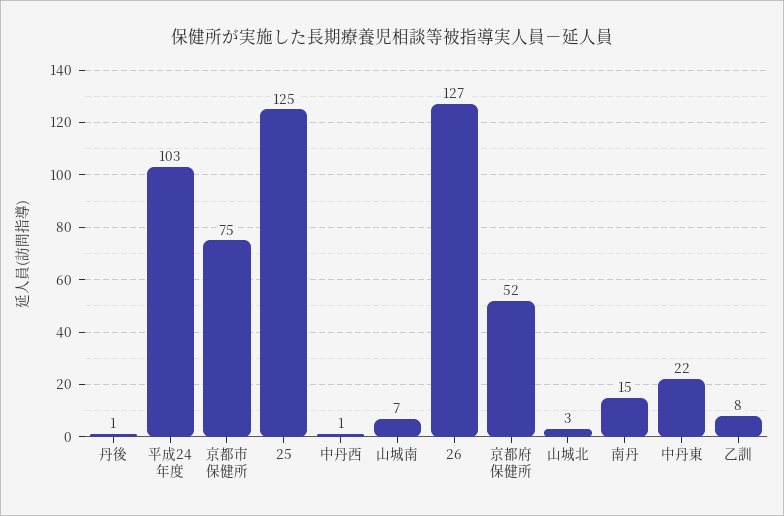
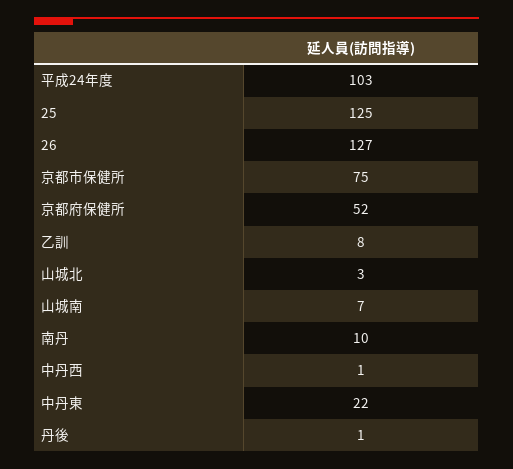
  {
    "丹後": 1,
    "平成24年度": 103,
    "京都市保健所": 75,
    "25": 125,
    "中丹西": 1,
    "山城南": 7,
    "26": 127,
    "京都府保健所": 52,
    "山城北": 3,
-   "南丹": 15,
+   "南丹": 10,
    "中丹東": 22,
    "乙訓": 8
  }

